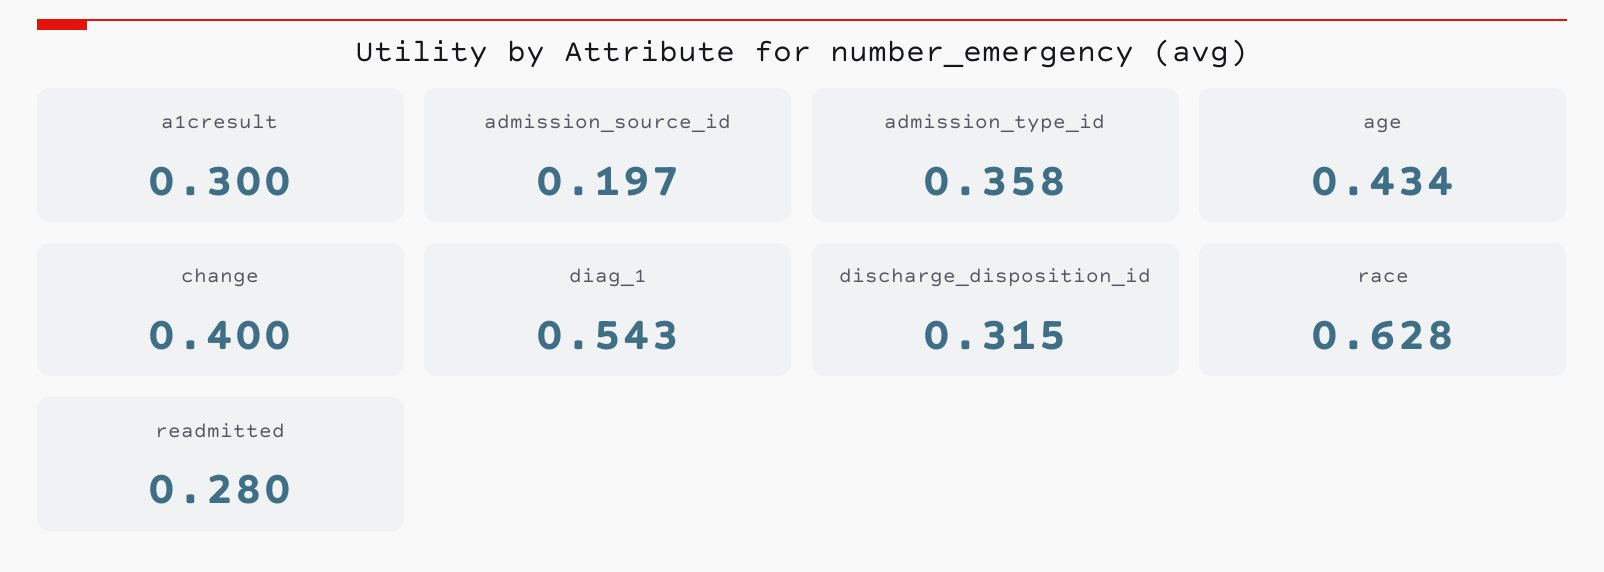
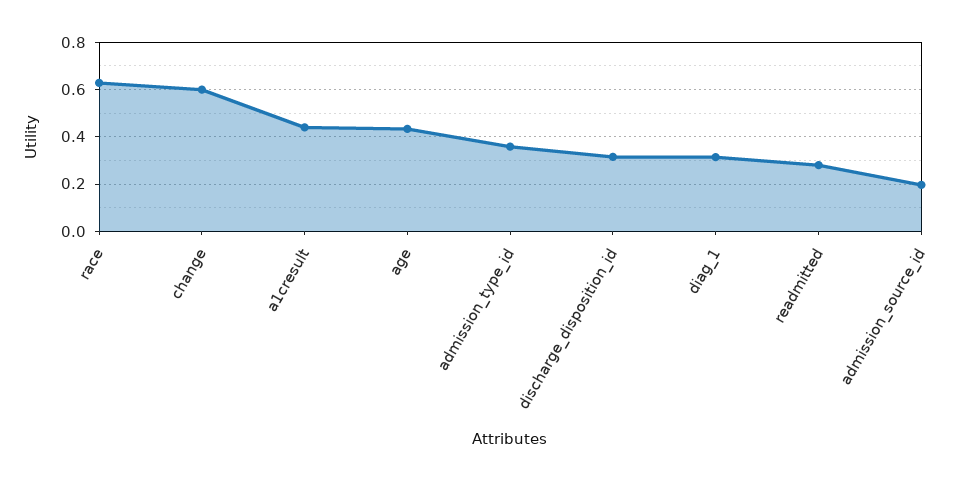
  {
-   "a1cresult": 0.3,
+   "a1cresult": 0.45,
    "admission_source_id": 0.197,
    "admission_type_id": 0.358,
    "age": 0.434,
-   "change": 0.4,
+   "change": 0.6,
-   "diag_1": 0.543,
+   "diag_1": 0.3,
    "discharge_disposition_id": 0.315,
    "race": 0.628,
    "readmitted": 0.28
  }

